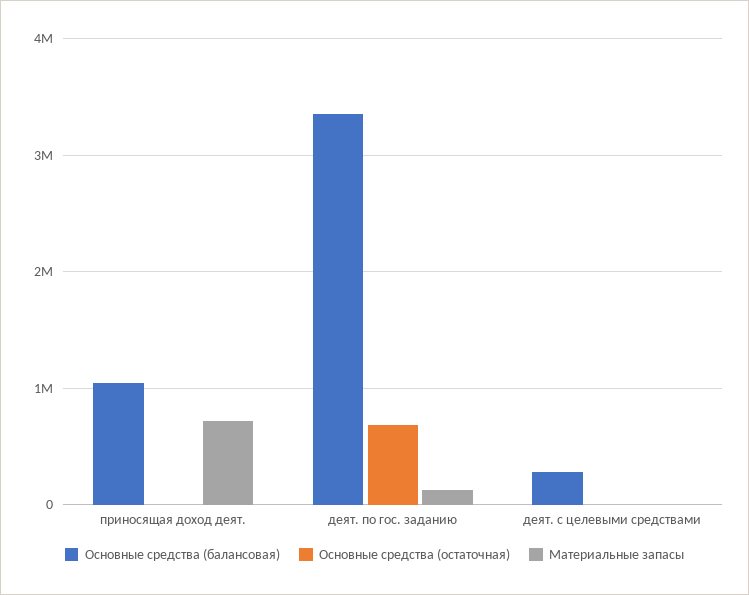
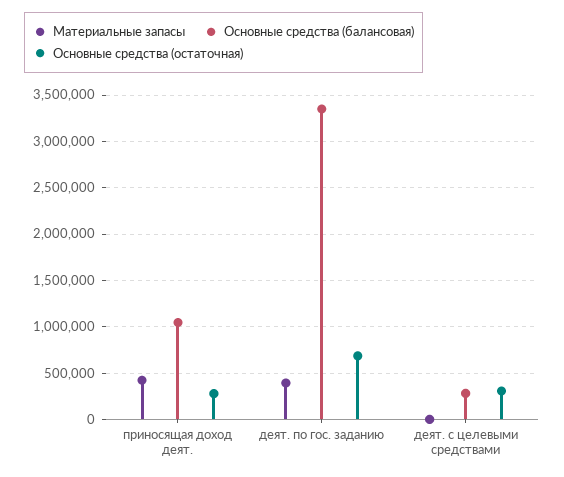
  {
    "Основные средства (балансовая)": {
      "приносящая доход деят.": 1000000,
      "деят. по гос. заданию": 3300000,
      "деят. с целевыми средствами": 300000
    },
    "Основные средства (остаточная)": {
-     "приносящая доход деят.": 0,
+     "приносящая доход деят.": 300000,
      "деят. по гос. заданию": 700000,
-     "деят. с целевыми средствами": 0
+     "деят. с целевыми средствами": 300000
    },
    "Материальные запасы": {
-     "приносящая доход деят.": 700000,
+     "приносящая доход деят.": 400000,
-     "деят. по гос. заданию": 100000,
+     "деят. по гос. заданию": 400000,
      "деят. с целевыми средствами": 0
    }
  }

